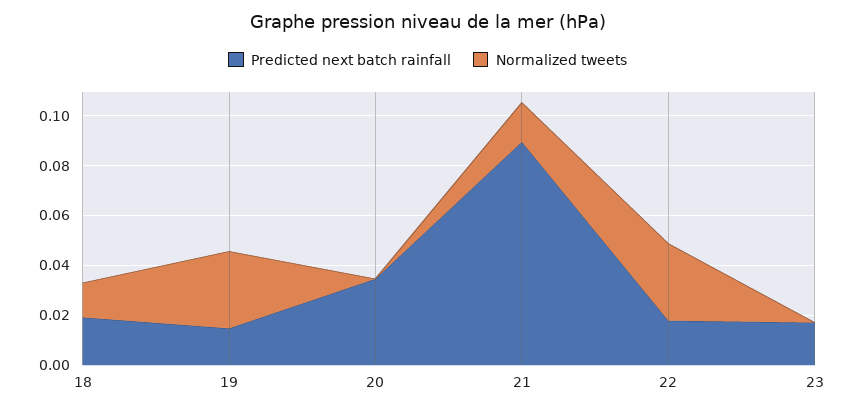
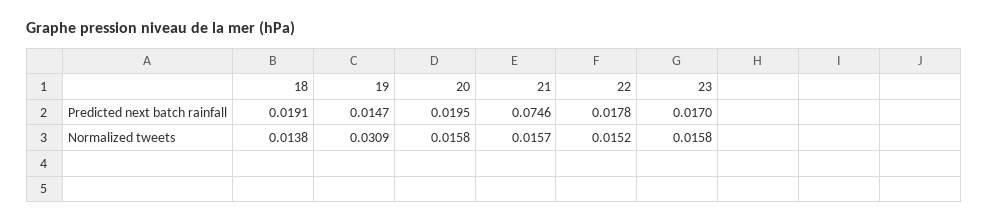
  {
    "Predicted next batch rainfall": {
      "18": 0.0191,
      "19": 0.0147,
-     "20": 0.035,
+     "20": 0.0195,
-     "21": 0.09,
+     "21": 0.0746,
      "22": 0.0178,
      "23": 0.017
    },
    "Normalized tweets": {
      "18": 0.0138,
      "19": 0.0309,
-     "20": 0,
+     "20": 0.0158,
      "21": 0.0157,
-     "22": 0.03,
+     "22": 0.0152,
-     "23": 0
+     "23": 0.0158
    }
  }

